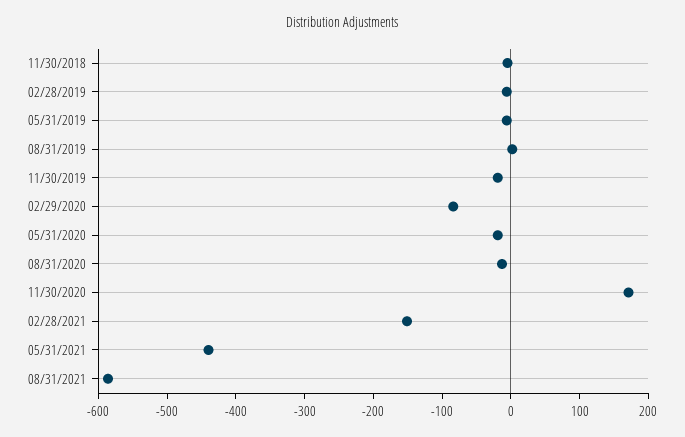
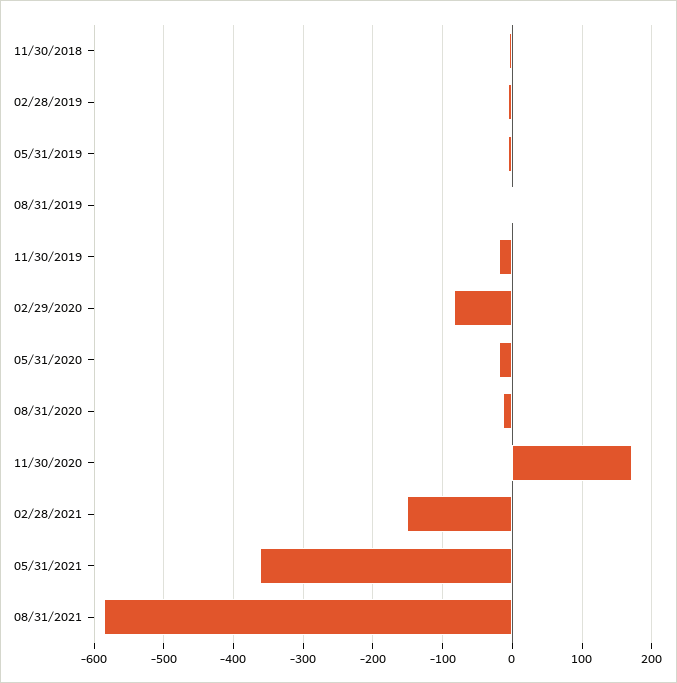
  {
    "11/30/2018": -10,
    "02/28/2019": -10,
    "05/31/2019": -10,
    "08/31/2019": 0,
    "11/30/2019": -20,
    "02/29/2020": -80,
    "05/31/2020": -20,
    "08/31/2020": -10,
    "11/30/2020": 170,
    "02/28/2021": -150,
-   "05/31/2021": -440,
+   "05/31/2021": -360,
    "08/31/2021": -590
  }

